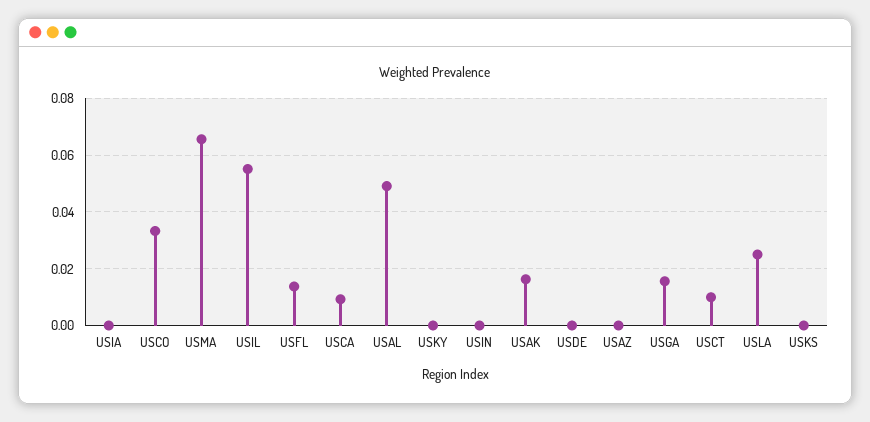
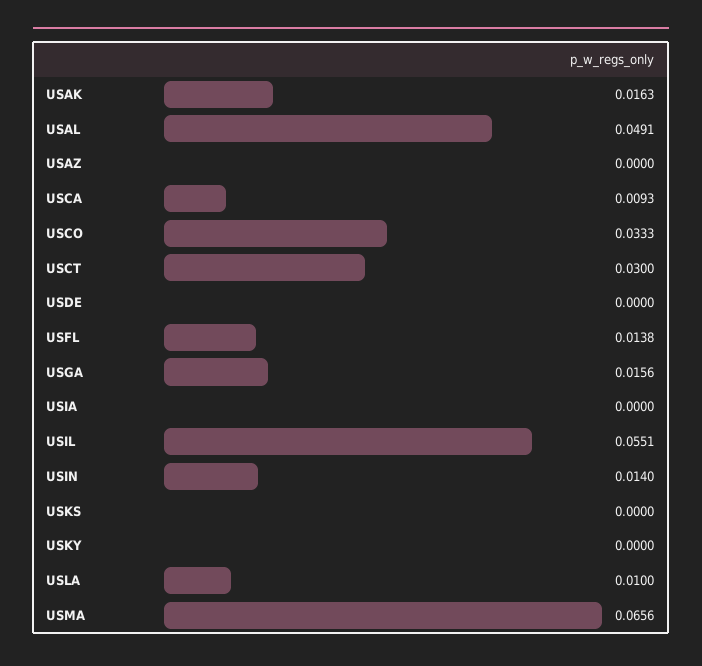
  {
    "USIA": 0,
    "USCO": 0.0333,
    "USMA": 0.0656,
    "USIL": 0.0551,
    "USFL": 0.0138,
    "USCA": 0.0093,
    "USAL": 0.0491,
    "USKY": 0,
-   "USIN": 0,
+   "USIN": 0.014,
    "USAK": 0.0163,
    "USDE": 0,
    "USAZ": 0,
    "USGA": 0.0156,
-   "USCT": 0.01,
+   "USCT": 0.03,
-   "USLA": 0.025,
+   "USLA": 0.01,
    "USKS": 0
  }

